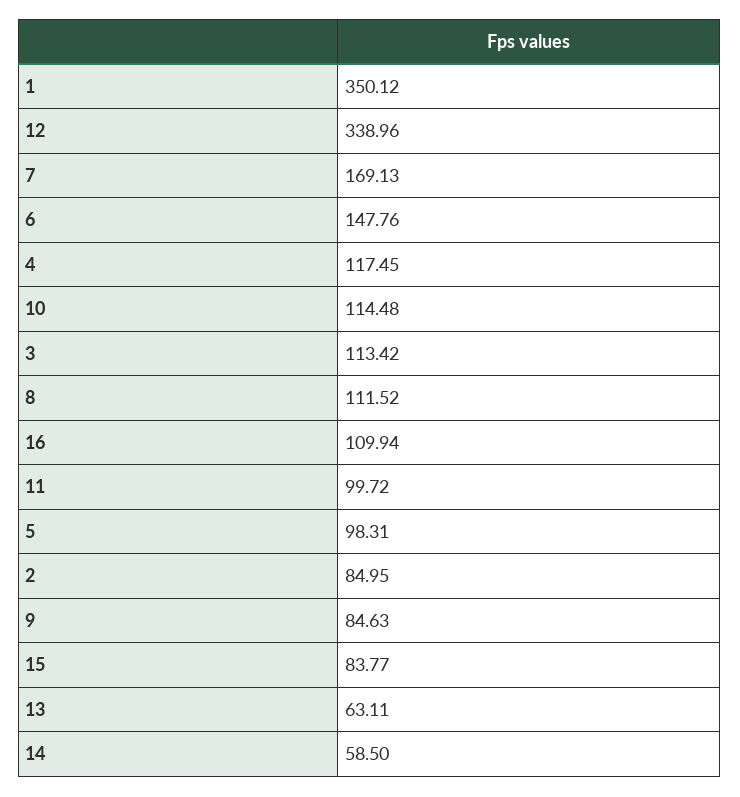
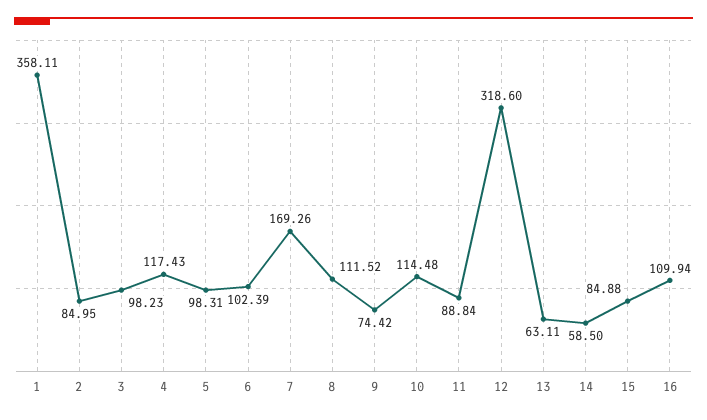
  {
-   "1": 350.12,
+   "1": 358.11,
-   "12": 338.96,
+   "12": 318.6,
-   "7": 169.13,
+   "7": 169.26,
-   "6": 147.76,
+   "6": 102.39,
-   "4": 117.45,
+   "4": 117.43,
    "10": 114.48,
-   "3": 113.42,
+   "3": 98.23,
    "8": 111.52,
    "16": 109.94,
-   "11": 99.72,
+   "11": 88.84,
    "5": 98.31,
    "2": 84.95,
-   "9": 84.63,
+   "9": 74.42,
-   "15": 83.77,
+   "15": 84.88,
    "13": 63.11,
    "14": 58.5
  }

